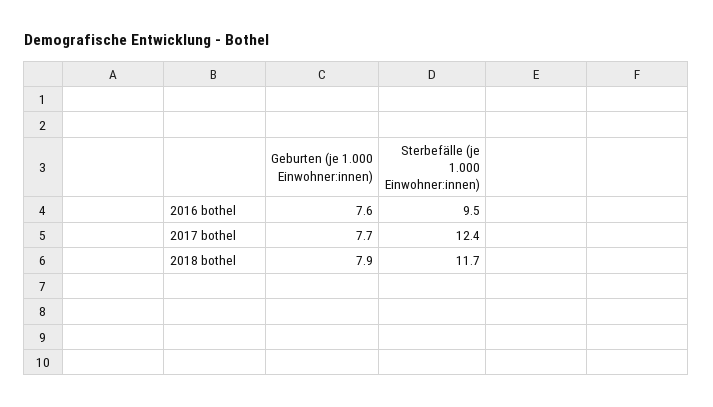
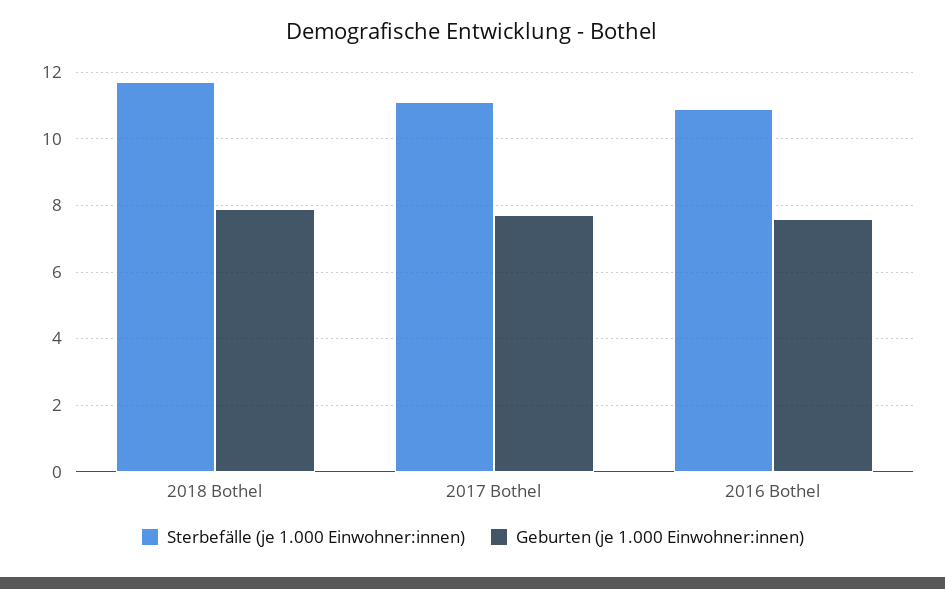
  {
    "Geburten (je 1.000 Einwohner:innen)": {
      "2016 bothel": 7.6,
      "2017 bothel": 7.7,
      "2018 bothel": 7.9
    },
    "Sterbefälle (je 1.000 Einwohner:innen)": {
-     "2016 bothel": 9.5,
+     "2016 bothel": 11,
-     "2017 bothel": 12.4,
+     "2017 bothel": 11,
      "2018 bothel": 11.7
    }
  }

